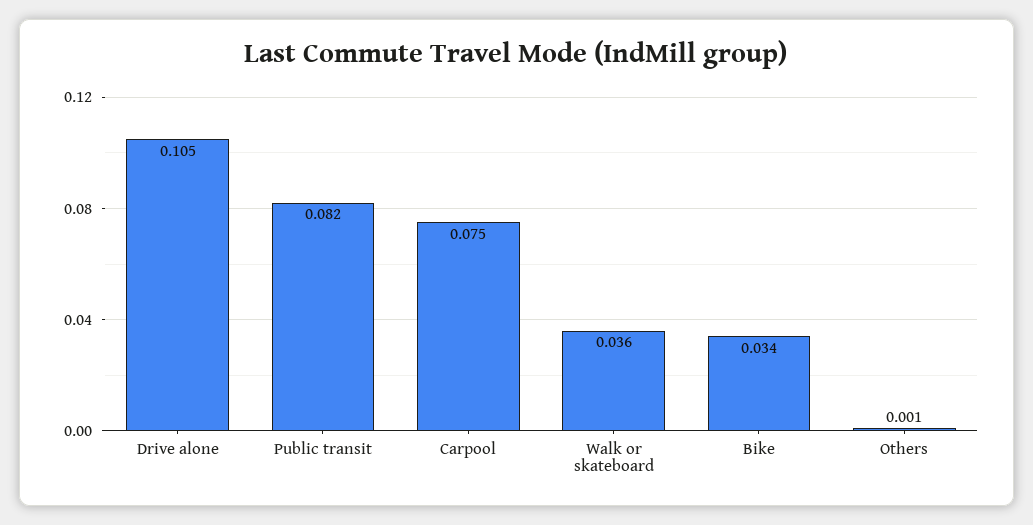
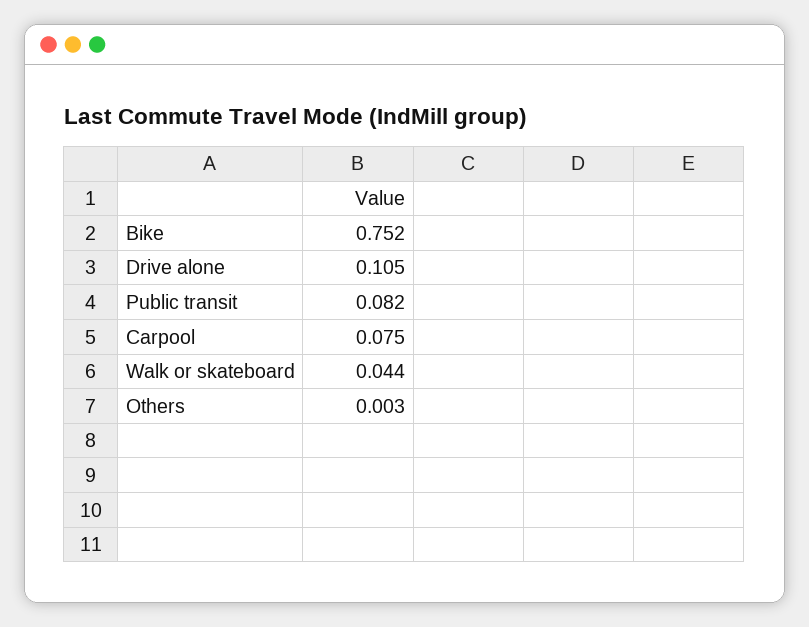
  {
    "Drive alone": 0.105,
    "Public transit": 0.082,
    "Carpool": 0.075,
-   "Walk or skateboard": 0.036,
+   "Walk or skateboard": 0.044,
-   "Bike": 0.034,
+   "Bike": 0.752,
-   "Others": 0.001
+   "Others": 0.003
  }

